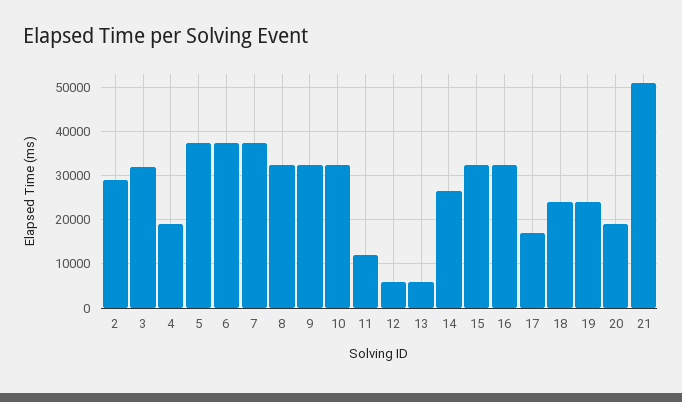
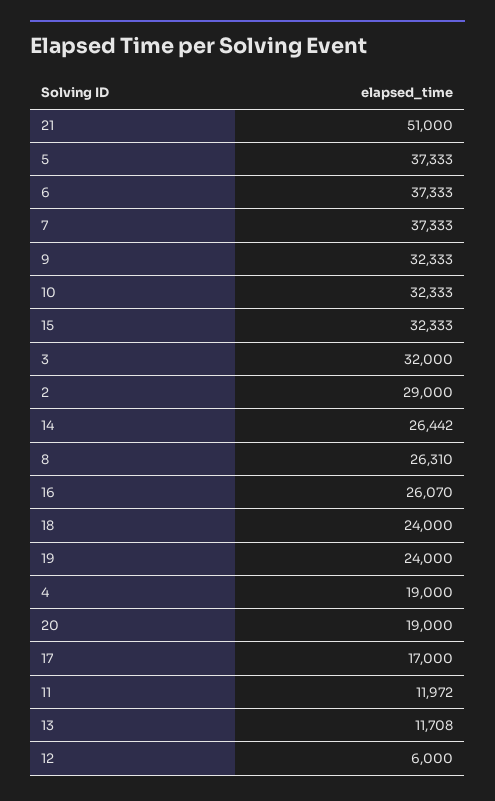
  {
    "2": 29000,
    "3": 32000,
    "4": 19000,
    "5": 37333,
    "6": 37333,
    "7": 37333,
-   "8": 32000,
+   "8": 26310,
    "9": 32333,
    "10": 32333,
    "11": 11972,
    "12": 6000,
-   "13": 6000,
+   "13": 11708,
    "14": 26442,
    "15": 32333,
-   "16": 32000,
+   "16": 26070,
    "17": 17000,
    "18": 24000,
    "19": 24000,
    "20": 19000,
    "21": 51000
  }

